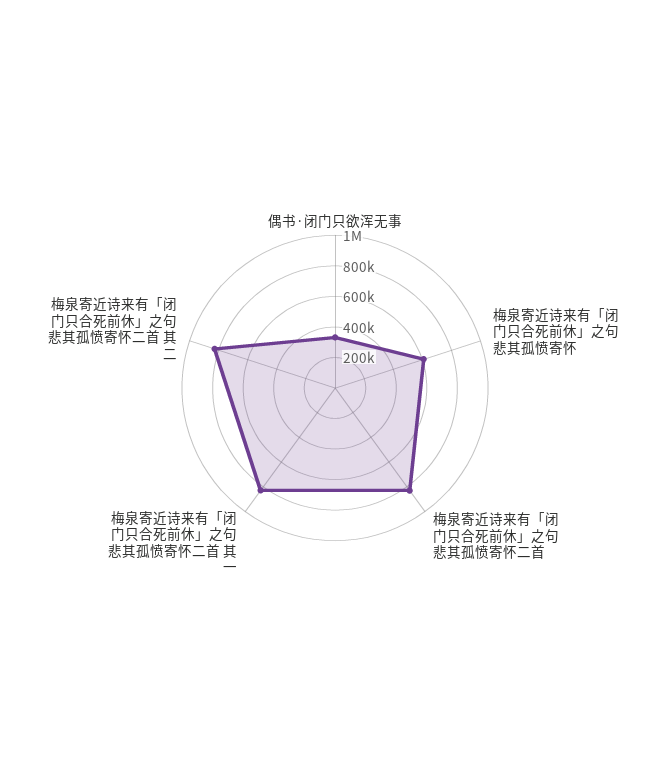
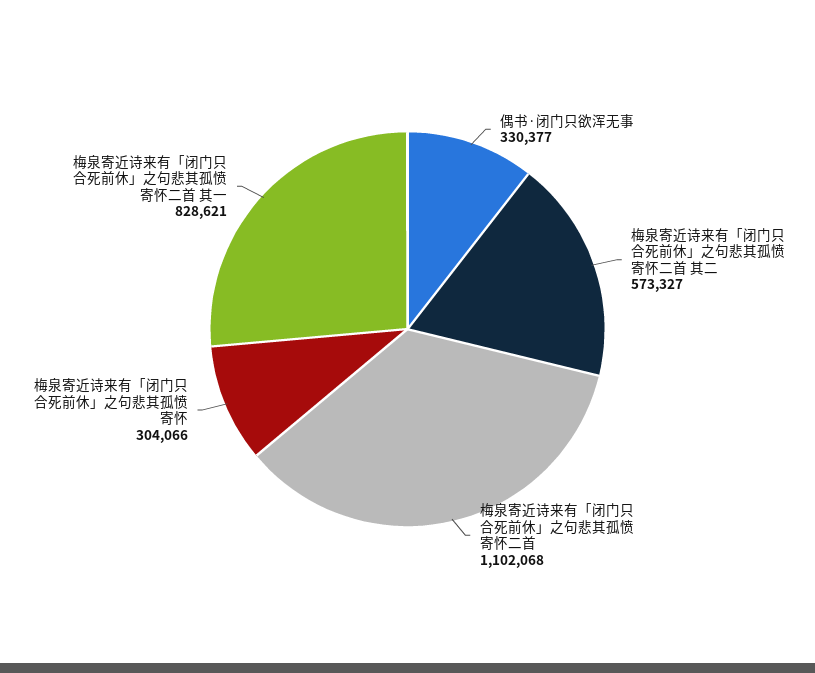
  {
    "偶书·闭门只欲浑无事": 330377,
-   "梅泉寄近诗来有「闭门只合死前休」之句悲其孤愤寄怀": 600000,
+   "梅泉寄近诗来有「闭门只合死前休」之句悲其孤愤寄怀": 304066,
-   "梅泉寄近诗来有「闭门只合死前休」之句悲其孤愤寄怀二首": 800000,
+   "梅泉寄近诗来有「闭门只合死前休」之句悲其孤愤寄怀二首": 1102068,
    "梅泉寄近诗来有「闭门只合死前休」之句悲其孤愤寄怀二首 其一": 828621,
-   "梅泉寄近诗来有「闭门只合死前休」之句悲其孤愤寄怀二首 其二": 800000
+   "梅泉寄近诗来有「闭门只合死前休」之句悲其孤愤寄怀二首 其二": 573327
  }

